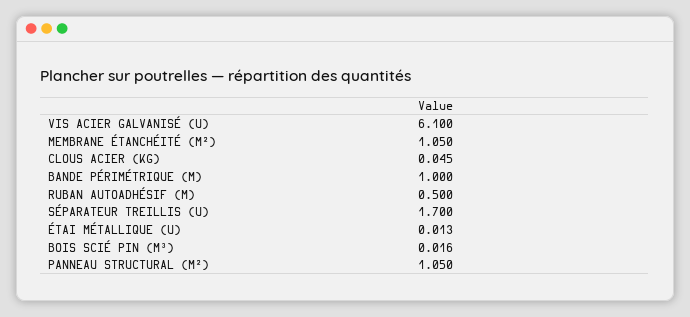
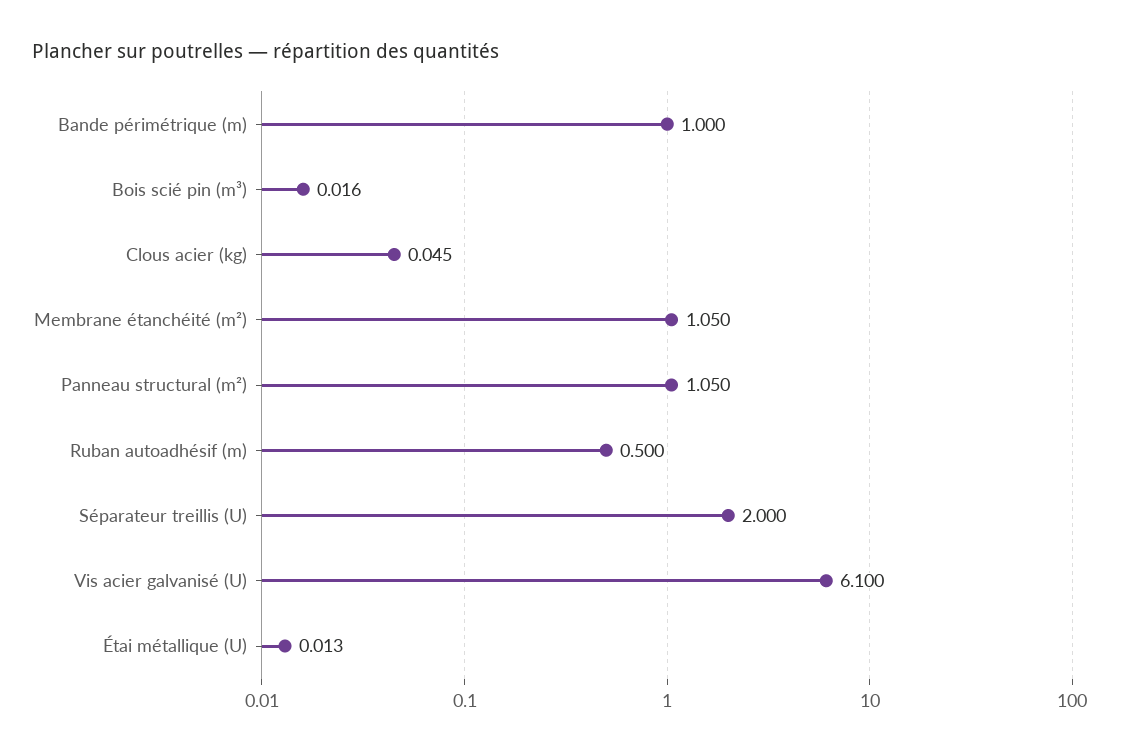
  {
    "VIS ACIER GALVANISÉ (U)": 6.1,
    "MEMBRANE ÉTANCHÉITÉ (M²)": 1.05,
    "CLOUS ACIER (KG)": 0.045,
    "BANDE PÉRIMÉTRIQUE (M)": 1,
    "RUBAN AUTOADHÉSIF (M)": 0.5,
-   "SÉPARATEUR TREILLIS (U)": 1.7,
+   "SÉPARATEUR TREILLIS (U)": 2,
    "ÉTAI MÉTALLIQUE (U)": 0.013,
    "BOIS SCIÉ PIN (M³)": 0.016,
    "PANNEAU STRUCTURAL (M²)": 1.05
  }

